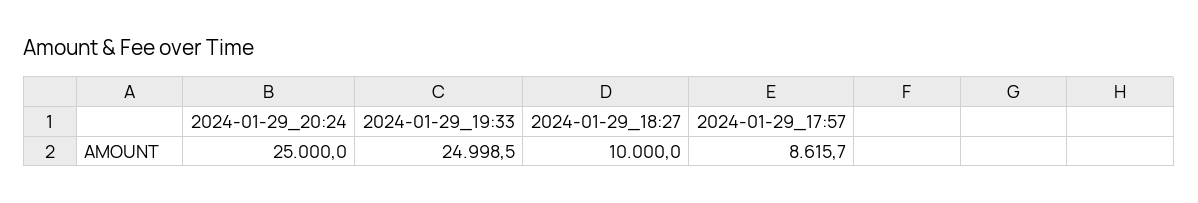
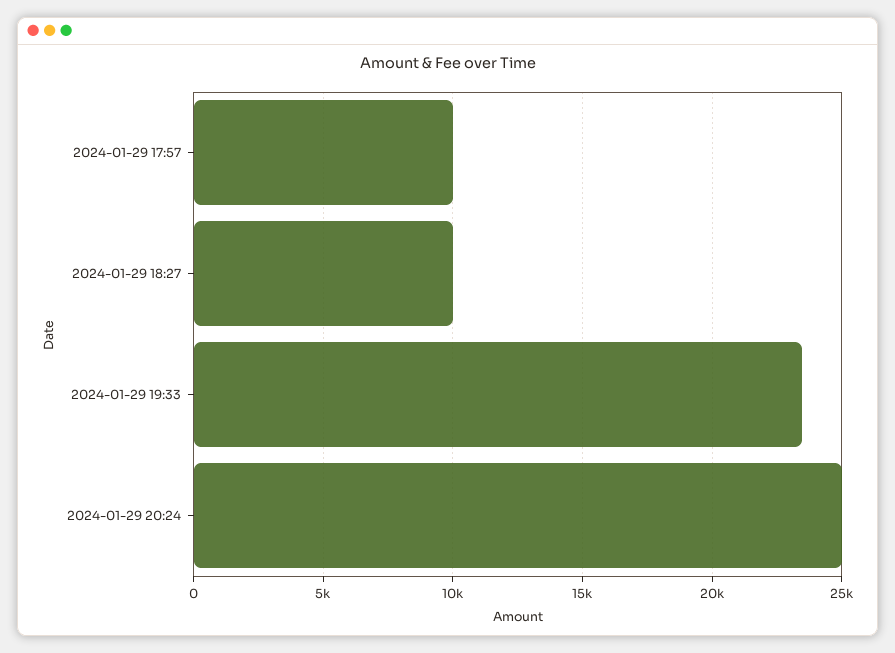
  {
    "2024-01-29_20:24": 25000,
-   "2024-01-29_19:33": 24998.5,
+   "2024-01-29_19:33": 23500,
    "2024-01-29_18:27": 10000,
-   "2024-01-29_17:57": 8615.7
+   "2024-01-29_17:57": 10000
  }

